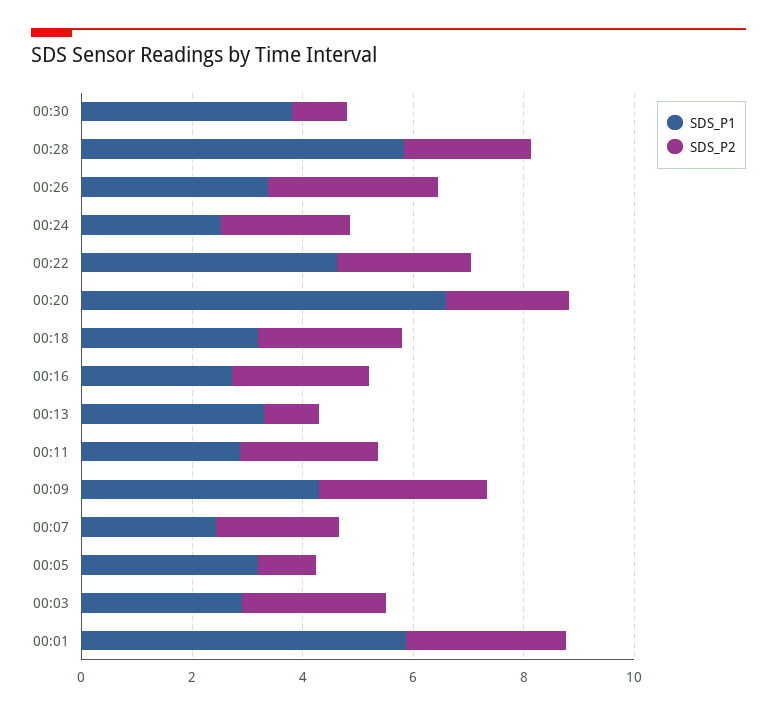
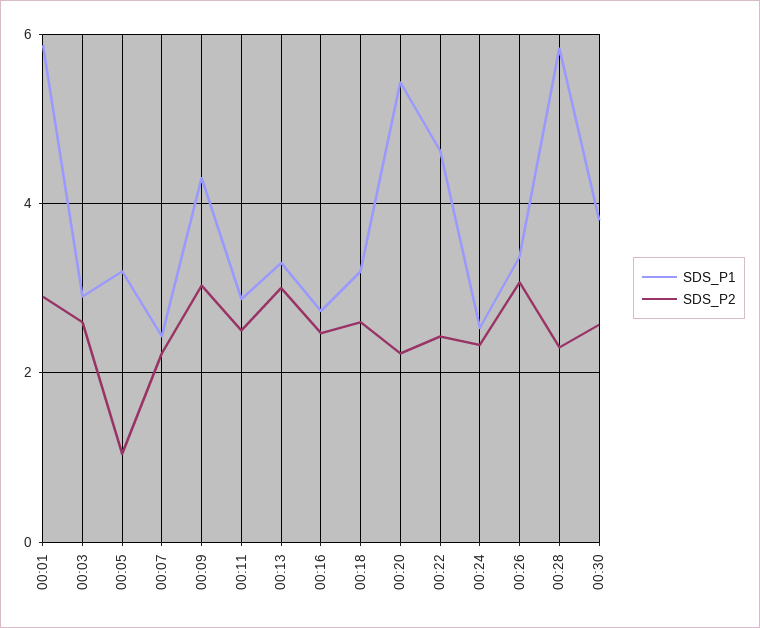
  {
    "SDS_P1": {
      "00:30": 3.8,
      "00:28": 5.8,
      "00:26": 3.4,
      "00:24": 2.6,
      "00:22": 4.6,
-     "00:20": 6.5,
+     "00:20": 5.4,
      "00:18": 3.2,
      "00:16": 2.8,
      "00:13": 3.4,
      "00:11": 2.8,
      "00:09": 4.4,
      "00:07": 2.4,
      "00:05": 3.2,
      "00:03": 3,
      "00:01": 5.8
    },
    "SDS_P2": {
-     "00:30": 1,
+     "00:30": 2.6,
      "00:28": 2.4,
      "00:26": 3,
      "00:24": 2.4,
      "00:22": 2.4,
      "00:20": 2.2,
      "00:18": 2.6,
      "00:16": 2.4,
-     "00:13": 1,
+     "00:13": 3,
      "00:11": 2.6,
      "00:09": 3,
      "00:07": 2.2,
      "00:05": 1,
      "00:03": 2.6,
      "00:01": 3
    }
  }

